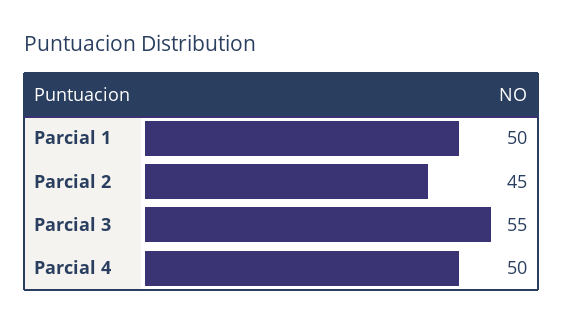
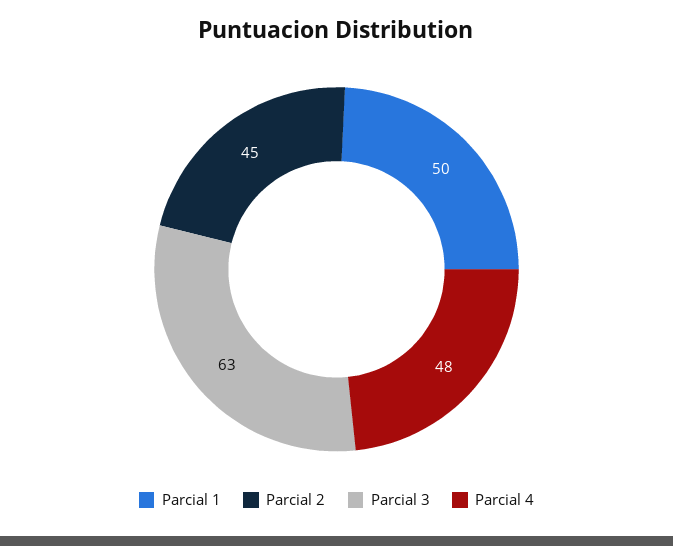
  {
    "Parcial 1": 50,
    "Parcial 2": 45,
-   "Parcial 3": 55,
+   "Parcial 3": 63,
-   "Parcial 4": 50
+   "Parcial 4": 48
  }

